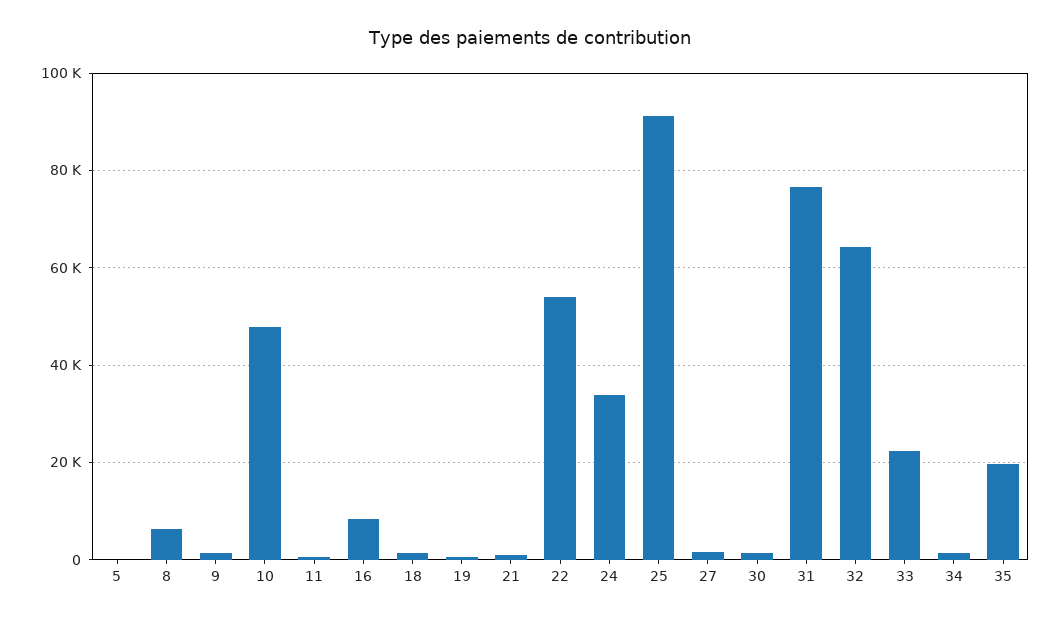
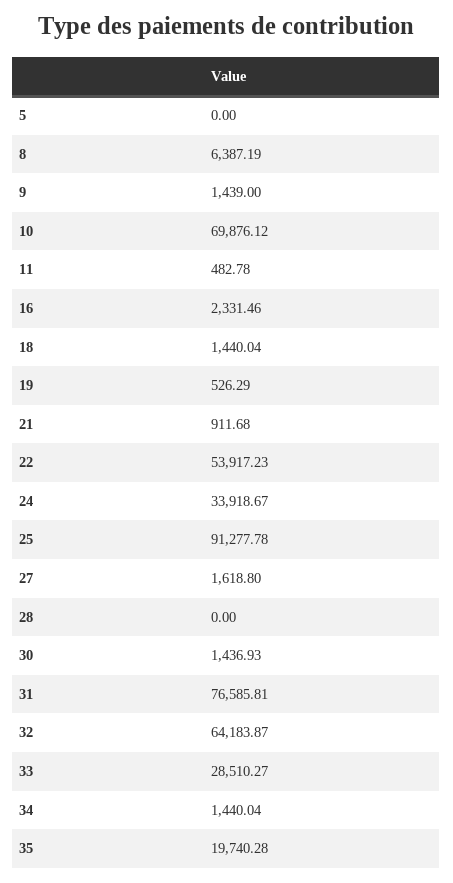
  {
    "5": 0,
    "8": 6387.19,
    "9": 1439,
-   "10": 48000,
+   "10": 69876.12,
    "11": 482.78,
-   "16": 8000,
+   "16": 2331.46,
    "18": 1440.04,
    "19": 526.29,
    "21": 911.68,
    "22": 53917.23,
    "24": 33918.67,
    "25": 91277.78,
    "27": 1618.8,
    "30": 1436.93,
    "31": 76585.81,
    "32": 64183.87,
-   "33": 22000,
+   "33": 28510.27,
    "34": 1440.04,
-   "35": 19740.28
+   "35": 19740.28,
+   "28": 0
  }

